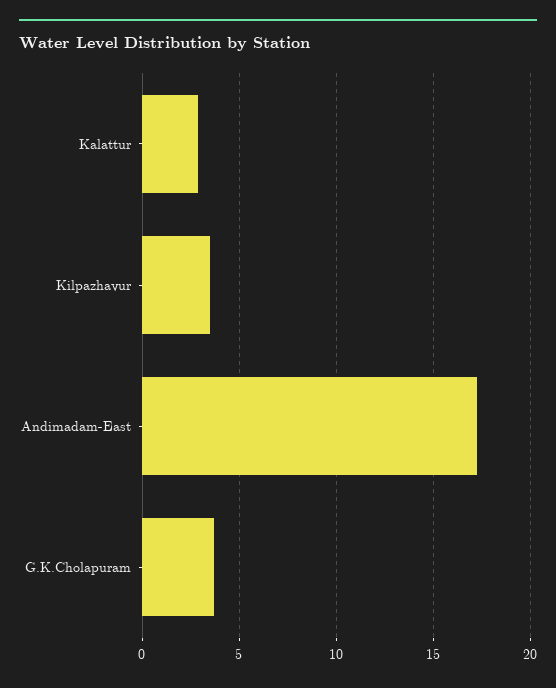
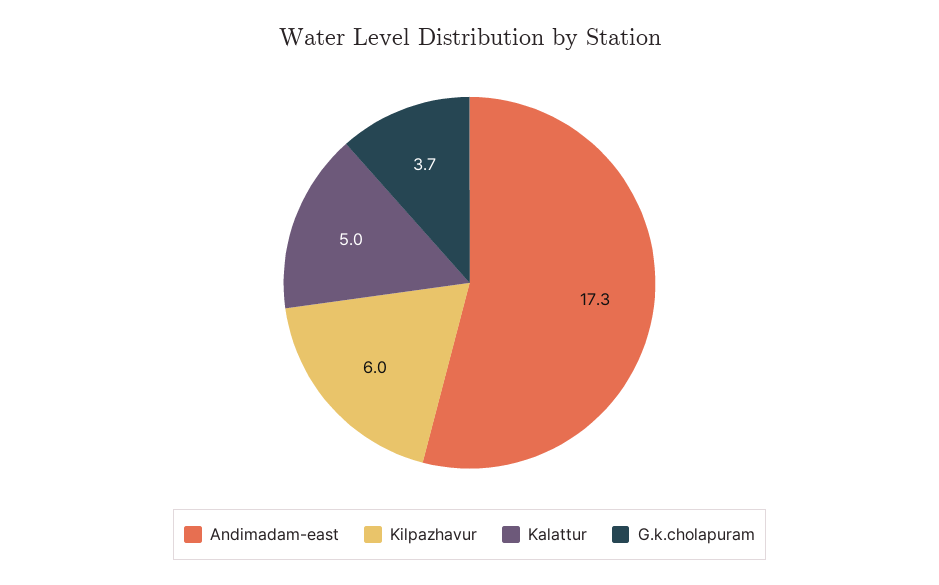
  {
-   "Kalattur": 3,
+   "Kalattur": 5,
-   "Kilpazhavur": 3.5,
+   "Kilpazhavur": 6,
    "Andimadam-East": 17.3,
    "G.K.Cholapuram": 3.7
  }

